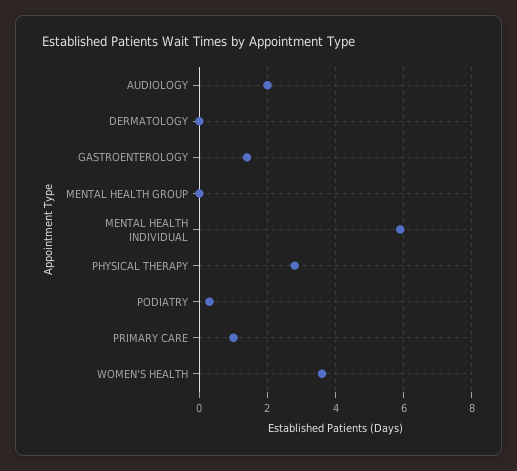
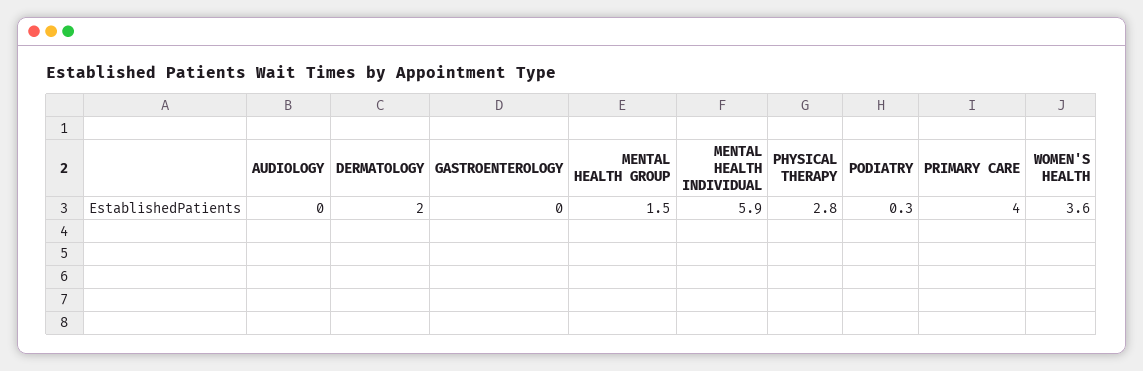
  {
-   "AUDIOLOGY": 2,
+   "AUDIOLOGY": 0,
-   "DERMATOLOGY": 0,
+   "DERMATOLOGY": 2,
-   "GASTROENTEROLOGY": 1.5,
+   "GASTROENTEROLOGY": 0,
-   "MENTAL HEALTH GROUP": 0,
+   "MENTAL HEALTH GROUP": 1.5,
    "MENTAL HEALTH INDIVIDUAL": 5.9,
    "PHYSICAL THERAPY": 2.8,
    "PODIATRY": 0.3,
-   "PRIMARY CARE": 1,
+   "PRIMARY CARE": 4,
    "WOMEN'S HEALTH": 3.6
  }

